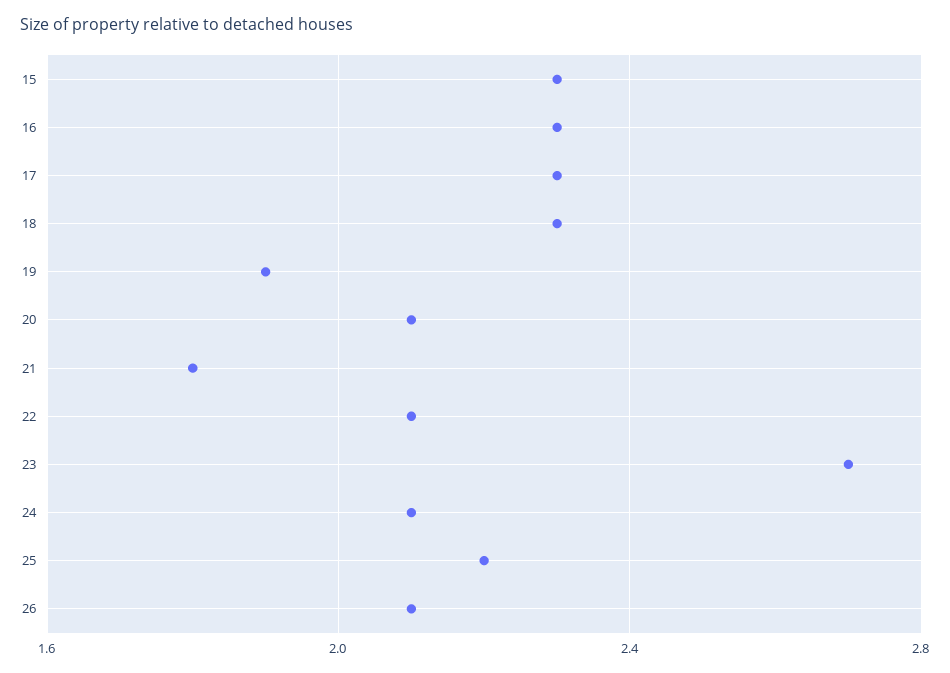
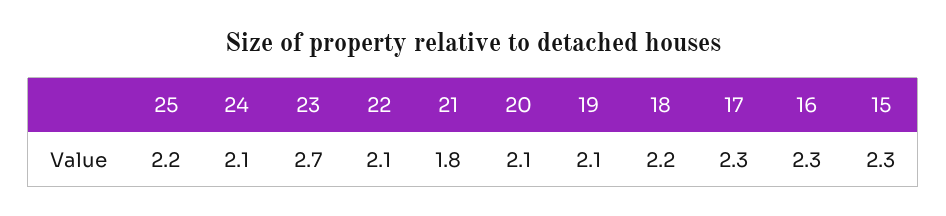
  {
    "15": 2.3,
    "16": 2.3,
    "17": 2.3,
-   "18": 2.3,
+   "18": 2.2,
-   "19": 1.9,
+   "19": 2.1,
    "20": 2.1,
    "21": 1.8,
    "22": 2.1,
    "23": 2.7,
    "24": 2.1,
-   "25": 2.2,
+   "25": 2.2
-   "26": 2.1
  }

